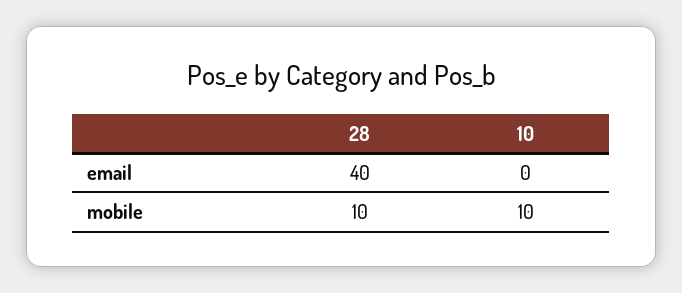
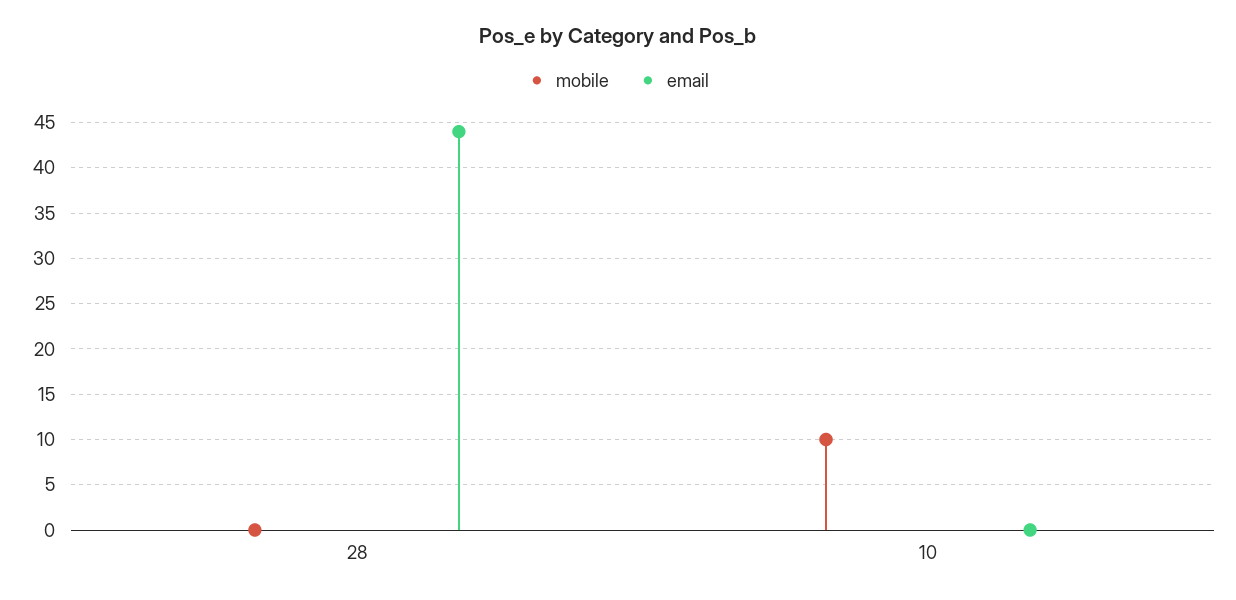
  {
    "email": {
-     "28": 40,
+     "28": 44,
      "10": 0
    },
    "mobile": {
-     "28": 10,
+     "28": 0,
      "10": 10
    }
  }

